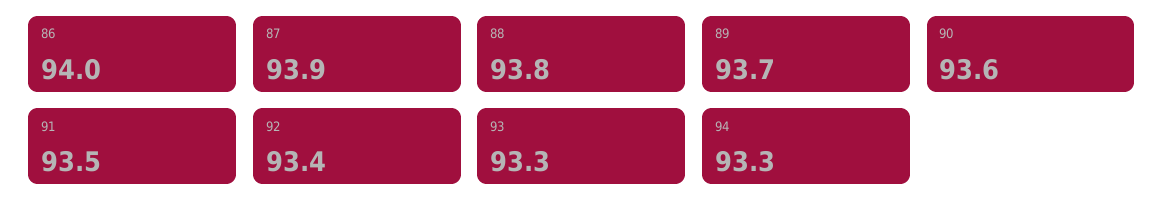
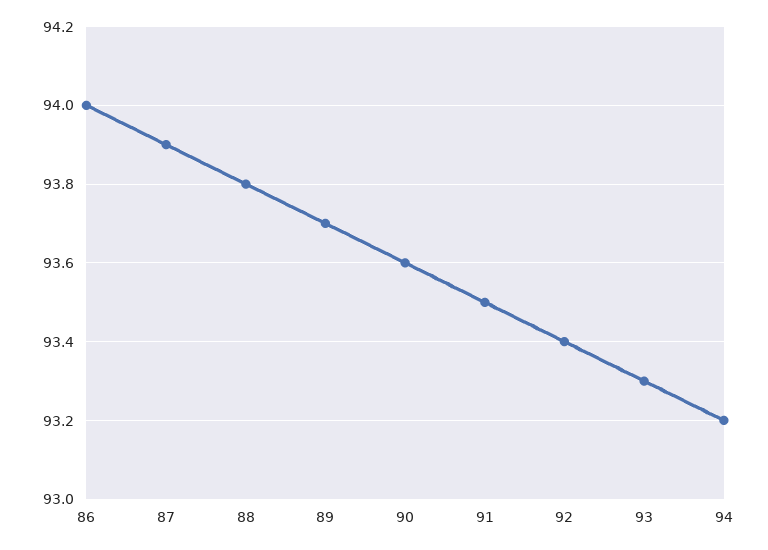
  {
    "86": 94,
    "87": 93.9,
    "88": 93.8,
    "89": 93.7,
    "90": 93.6,
    "91": 93.5,
    "92": 93.4,
    "93": 93.3,
-   "94": 93.3
+   "94": 93.2
  }

